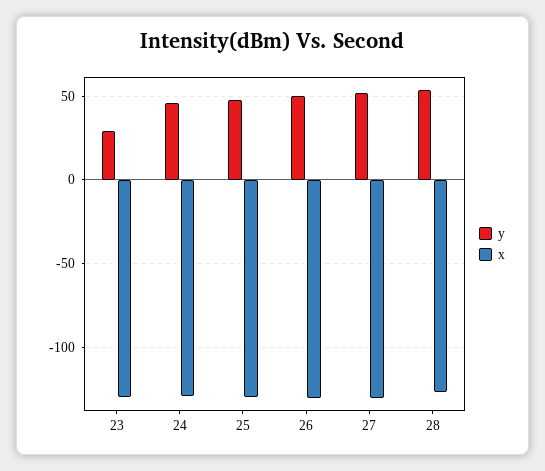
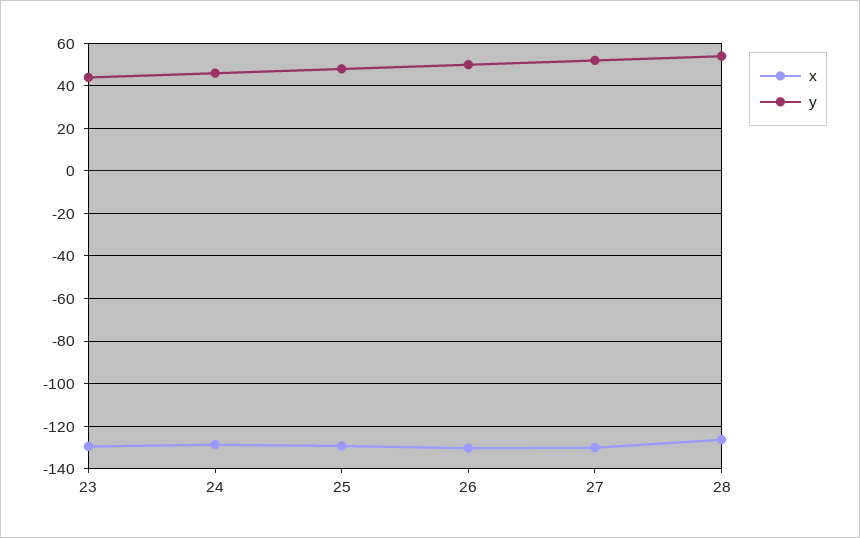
  {
    "y": {
-     "23": 30,
+     "23": 45,
      "24": 45,
      "25": 50,
      "26": 50,
      "27": 50,
      "28": 55
    },
    "x": {
      "23": -130,
      "24": -130,
      "25": -130,
      "26": -130,
      "27": -130,
      "28": -125
    }
  }

